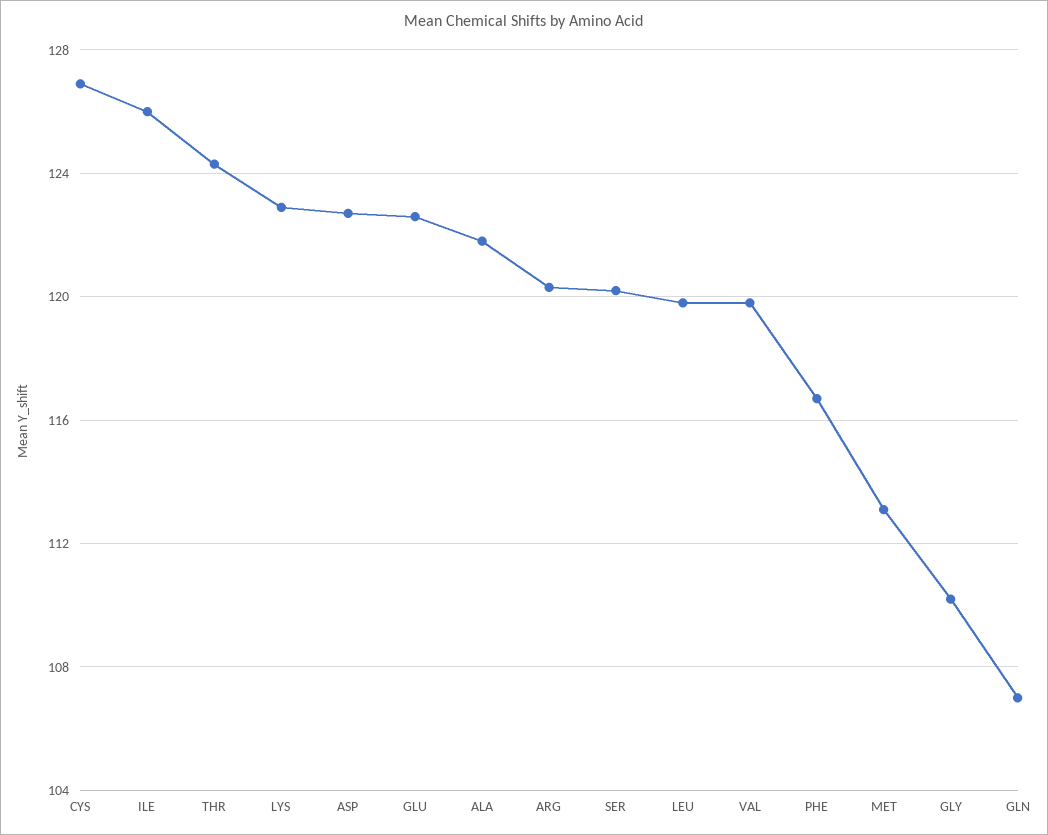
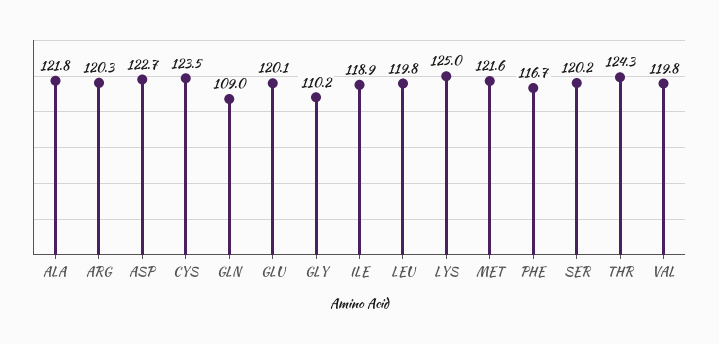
  {
-   "CYS": 127,
+   "CYS": 123.5,
-   "ILE": 126,
+   "ILE": 118.9,
    "THR": 124.3,
-   "LYS": 123,
+   "LYS": 125,
    "ASP": 122.7,
-   "GLU": 122.5,
+   "GLU": 120.1,
    "ALA": 121.8,
    "ARG": 120.3,
    "SER": 120.2,
    "LEU": 119.8,
    "VAL": 119.8,
    "PHE": 116.7,
-   "MET": 113,
+   "MET": 121.6,
    "GLY": 110.2,
-   "GLN": 107
+   "GLN": 109
  }

